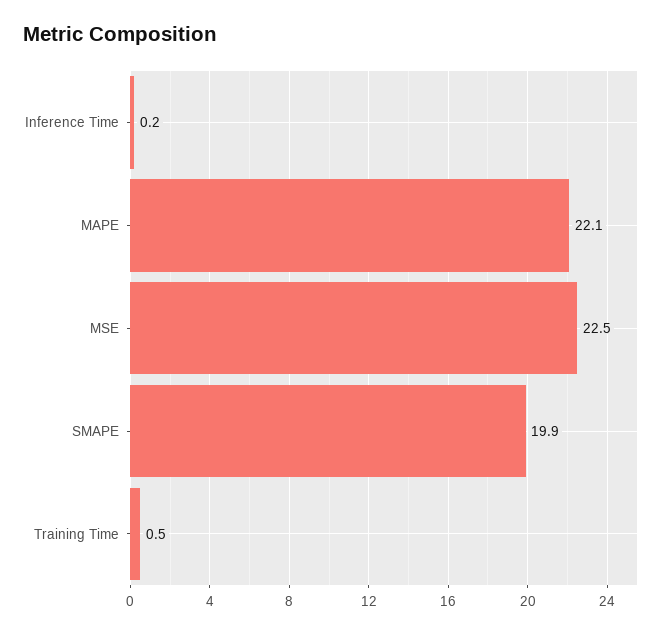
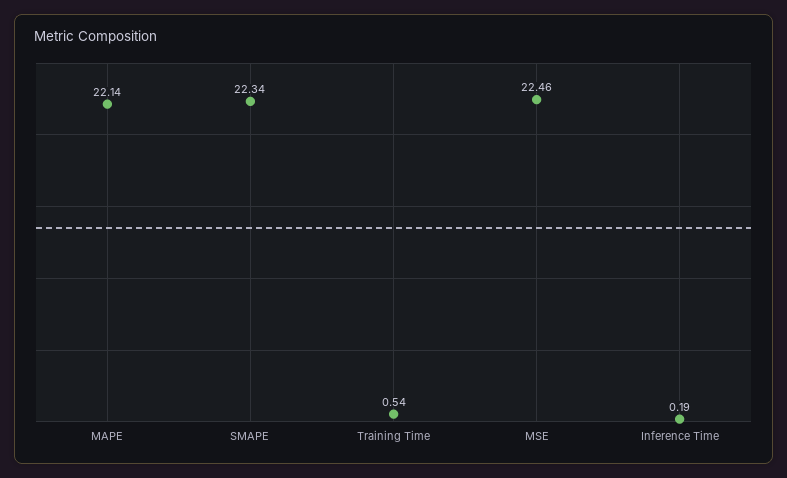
  {
    "Inference Time": 0.19,
    "MAPE": 22.14,
    "MSE": 22.46,
-   "SMAPE": 19.9,
+   "SMAPE": 22.34,
    "Training Time": 0.54
  }

